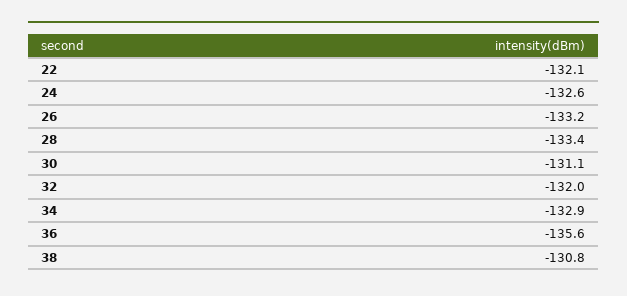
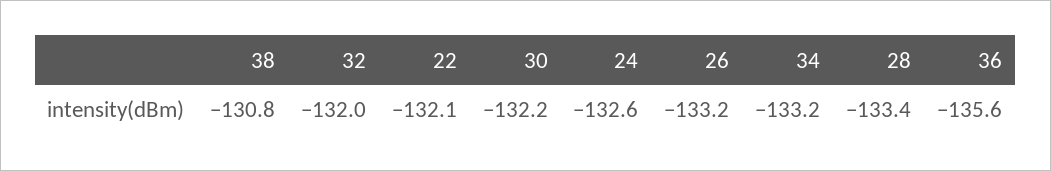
  {
    "22": -132.1,
    "24": -132.6,
    "26": -133.2,
    "28": -133.4,
-   "30": -131.1,
+   "30": -132.2,
    "32": -132,
-   "34": -132.9,
+   "34": -133.2,
    "36": -135.6,
    "38": -130.8
  }

